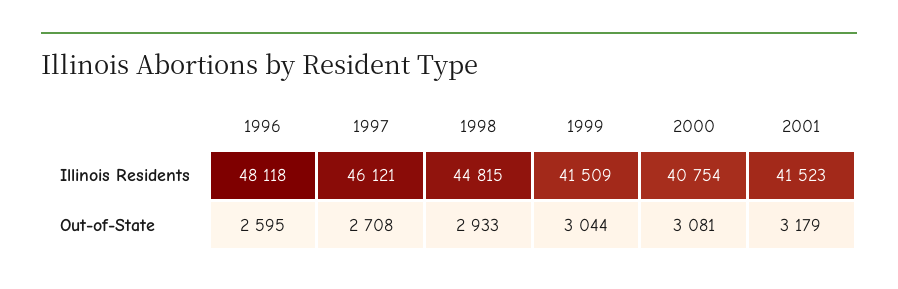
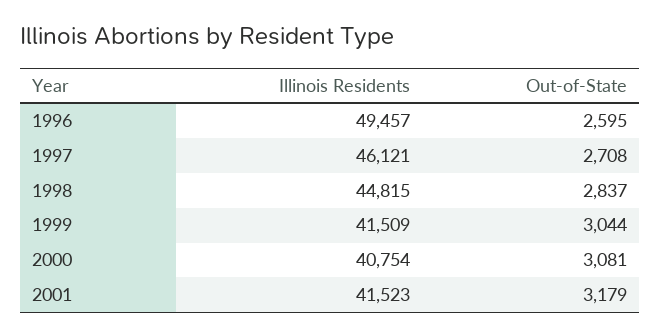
  {
    "1996": {
-     "Illinois Residents": 48118,
+     "Illinois Residents": 49457,
      "Out-of-State": 2595
    },
    "1997": {
      "Illinois Residents": 46121,
      "Out-of-State": 2708
    },
    "1998": {
      "Illinois Residents": 44815,
-     "Out-of-State": 2933
+     "Out-of-State": 2837
    },
    "1999": {
      "Illinois Residents": 41509,
      "Out-of-State": 3044
    },
    "2000": {
      "Illinois Residents": 40754,
      "Out-of-State": 3081
    },
    "2001": {
      "Illinois Residents": 41523,
      "Out-of-State": 3179
    }
  }

